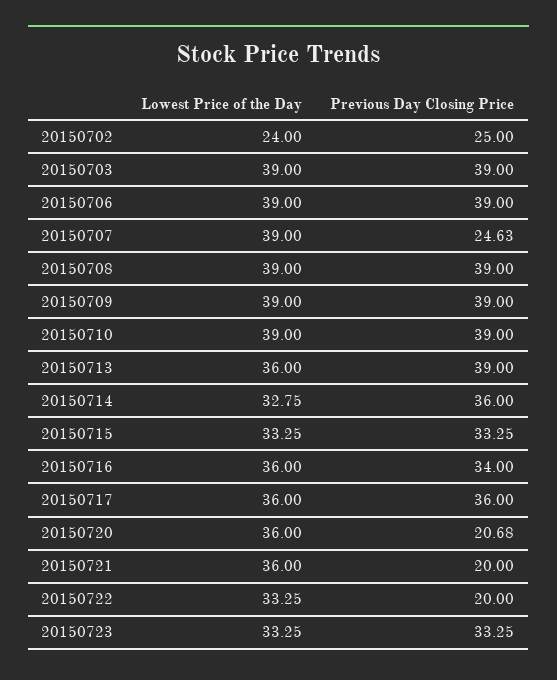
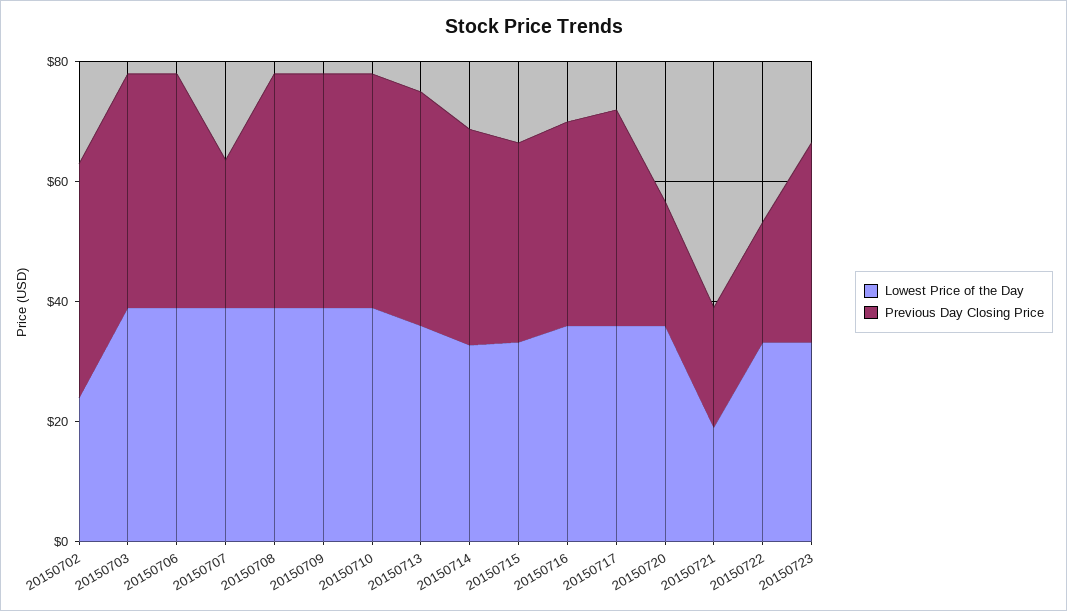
  {
    "Lowest Price of the Day": {
      "20150702": 24,
      "20150703": 39,
      "20150706": 39,
      "20150707": 39,
      "20150708": 39,
      "20150709": 39,
      "20150710": 39,
      "20150713": 36,
      "20150714": 32.75,
      "20150715": 33.25,
      "20150716": 36,
      "20150717": 36,
      "20150720": 36,
-     "20150721": 36,
+     "20150721": 20,
      "20150722": 33.25,
      "20150723": 33.25
    },
    "Previous Day Closing Price": {
-     "20150702": 25,
+     "20150702": 40,
      "20150703": 39,
      "20150706": 39,
      "20150707": 24.63,
      "20150708": 39,
      "20150709": 39,
      "20150710": 39,
      "20150713": 39,
      "20150714": 36,
      "20150715": 33.25,
      "20150716": 34,
      "20150717": 36,
      "20150720": 20.68,
      "20150721": 20,
      "20150722": 20,
      "20150723": 33.25
    }
  }

